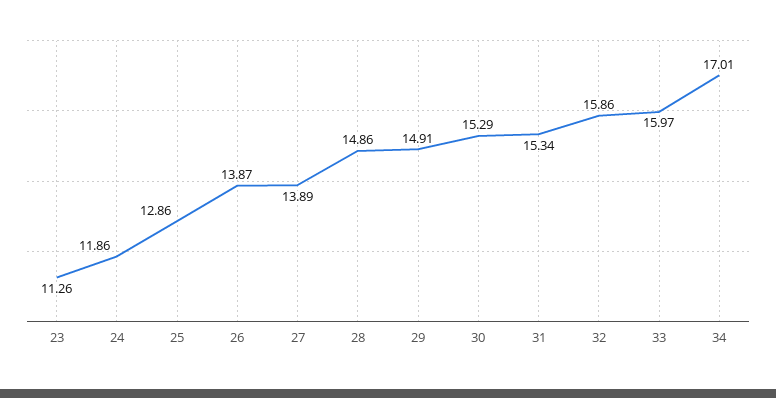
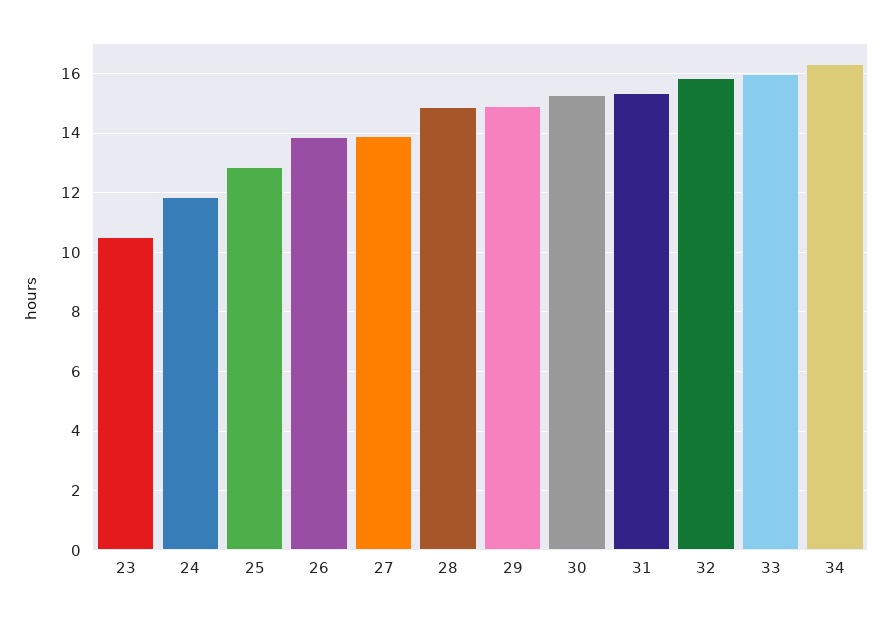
  {
-   "23": 11.26,
+   "23": 10.5,
    "24": 11.86,
    "25": 12.86,
    "26": 13.87,
    "27": 13.89,
    "28": 14.86,
    "29": 14.91,
    "30": 15.29,
    "31": 15.34,
    "32": 15.86,
    "33": 15.97,
-   "34": 17.01
+   "34": 16.25
  }

